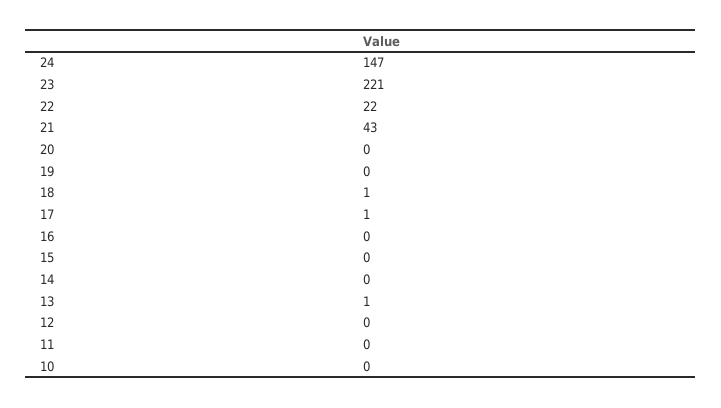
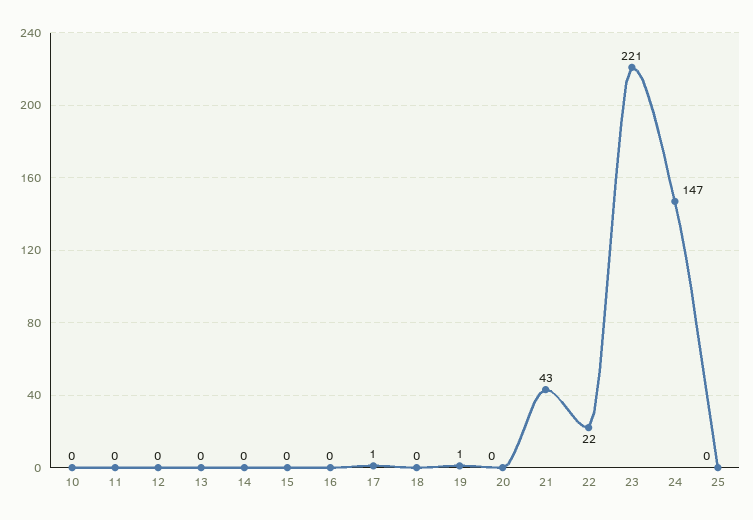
  {
    "24": 147,
    "23": 221,
    "22": 22,
    "21": 43,
    "20": 0,
-   "19": 0,
+   "19": 1,
-   "18": 1,
+   "18": 0,
    "17": 1,
    "16": 0,
    "15": 0,
    "14": 0,
-   "13": 1,
+   "13": 0,
    "12": 0,
    "11": 0,
-   "10": 0
+   "10": 0,
+   "25": 0
  }

